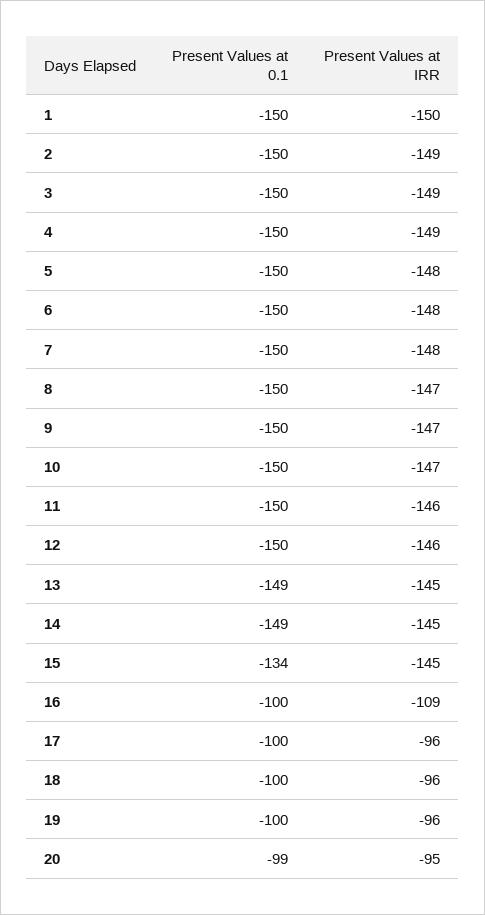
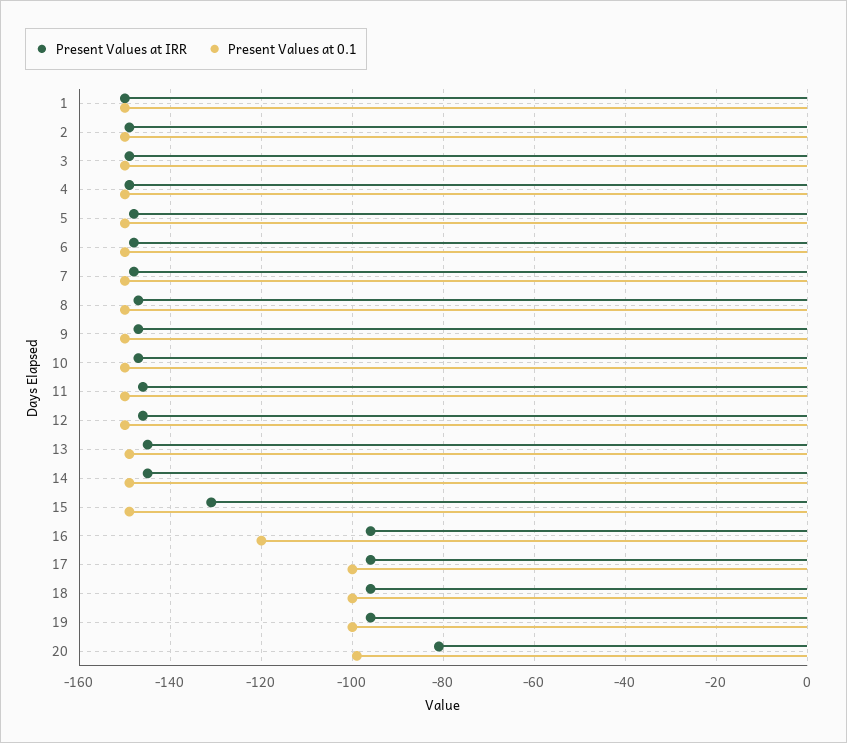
  {
    "Present Values at 0.1": {
      "1": -150,
      "2": -150,
      "3": -150,
      "4": -150,
      "5": -150,
      "6": -150,
      "7": -150,
      "8": -150,
      "9": -150,
      "10": -150,
      "11": -150,
      "12": -150,
      "13": -149,
      "14": -149,
-     "15": -134,
+     "15": -150,
-     "16": -100,
+     "16": -120,
      "17": -100,
      "18": -100,
      "19": -100,
      "20": -99
    },
    "Present Values at IRR": {
      "1": -150,
      "2": -149,
      "3": -149,
      "4": -149,
      "5": -148,
      "6": -148,
      "7": -148,
      "8": -147,
      "9": -147,
      "10": -147,
      "11": -146,
      "12": -146,
      "13": -145,
      "14": -145,
-     "15": -145,
+     "15": -130,
-     "16": -109,
+     "16": -95,
      "17": -96,
      "18": -96,
      "19": -96,
-     "20": -95
+     "20": -80
    }
  }

